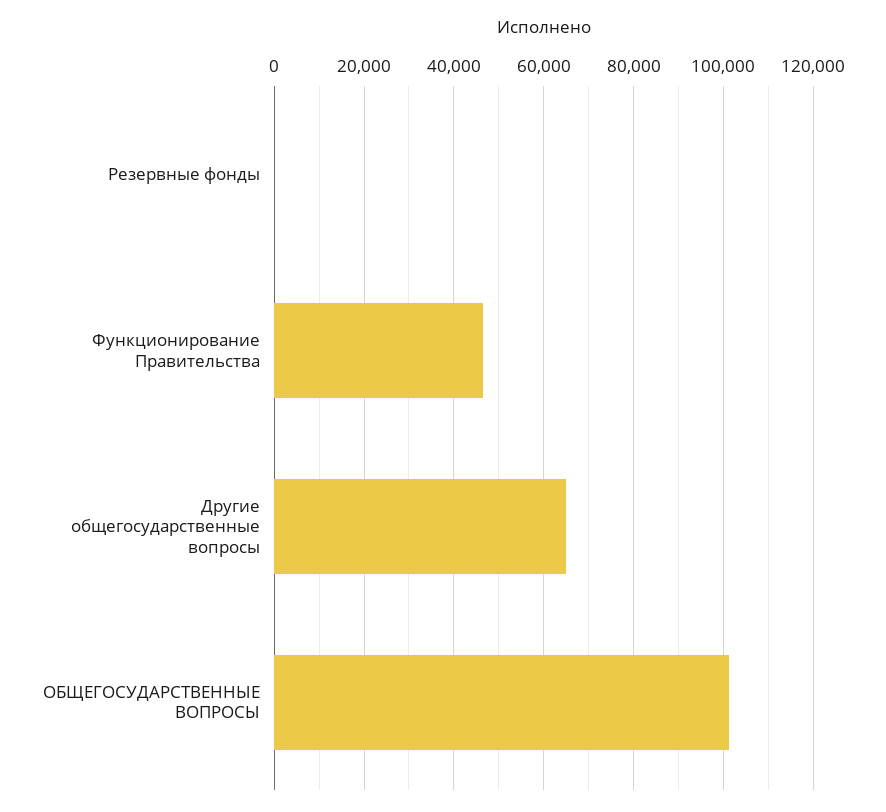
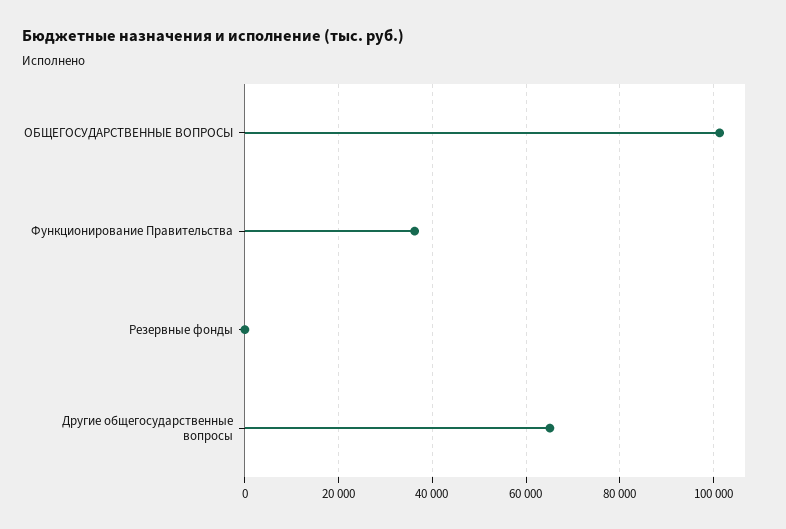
  {
    "Резервные фонды": 0,
-   "Функционирование Правительства": 46000,
+   "Функционирование Правительства": 36000,
    "Другие общегосударственные вопросы": 66000,
    "ОБЩЕГОСУДАРСТВЕННЫЕ ВОПРОСЫ": 102000
  }

